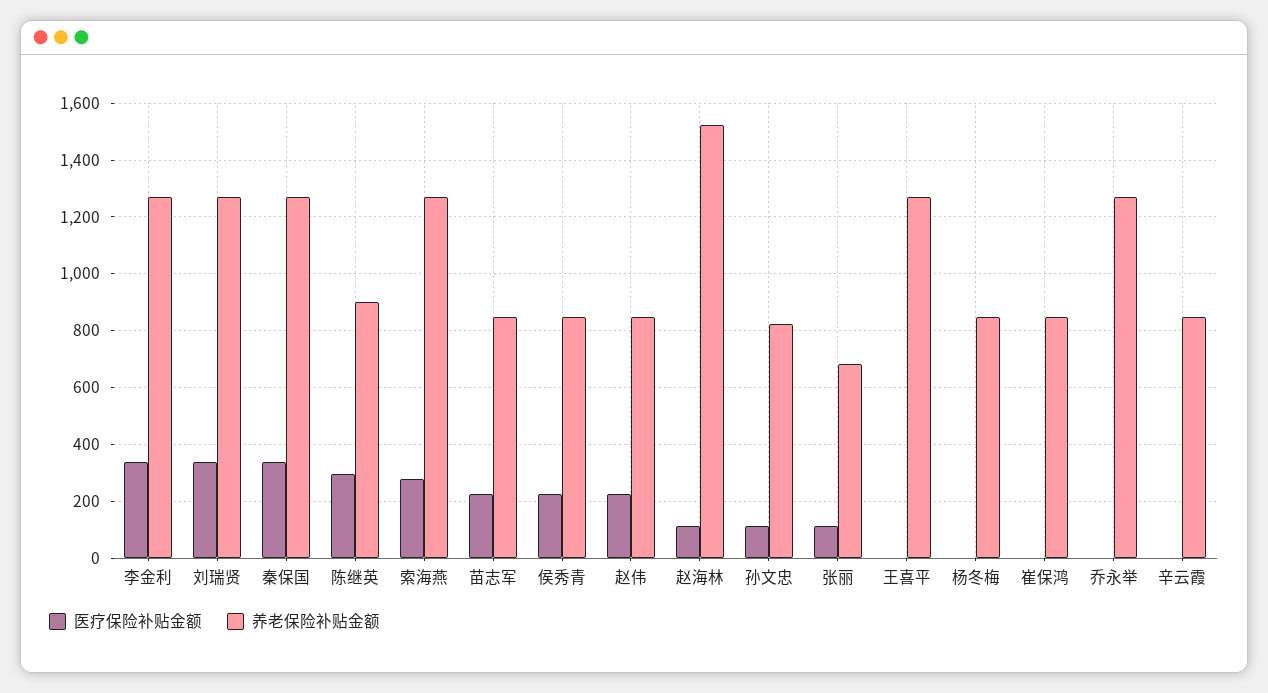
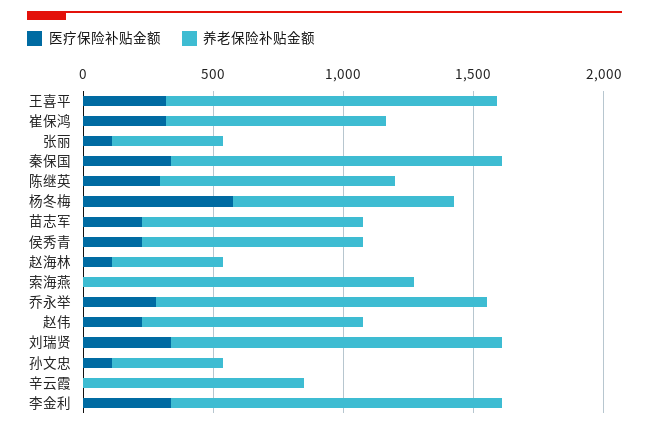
  {
    "医疗保险补贴金额": {
      "李金利": 350,
      "刘瑞贤": 350,
      "秦保国": 350,
      "陈继英": 300,
-     "索海燕": 275,
+     "索海燕": 0,
      "苗志军": 225,
      "侯秀青": 225,
      "赵伟": 225,
      "赵海林": 125,
      "孙文忠": 125,
      "张丽": 125,
-     "王喜平": 0,
+     "王喜平": 300,
-     "杨冬梅": 0,
+     "杨冬梅": 600,
-     "崔保鸿": 0,
+     "崔保鸿": 300,
-     "乔永举": 0,
+     "乔永举": 300,
      "辛云霞": 0
    },
    "养老保险补贴金额": {
      "李金利": 1275,
      "刘瑞贤": 1275,
      "秦保国": 1275,
      "陈继英": 900,
      "索海燕": 1275,
      "苗志军": 850,
      "侯秀青": 850,
      "赵伟": 850,
-     "赵海林": 1525,
+     "赵海林": 400,
-     "孙文忠": 825,
+     "孙文忠": 400,
-     "张丽": 675,
+     "张丽": 400,
      "王喜平": 1275,
      "杨冬梅": 850,
      "崔保鸿": 850,
      "乔永举": 1275,
      "辛云霞": 850
    }
  }

